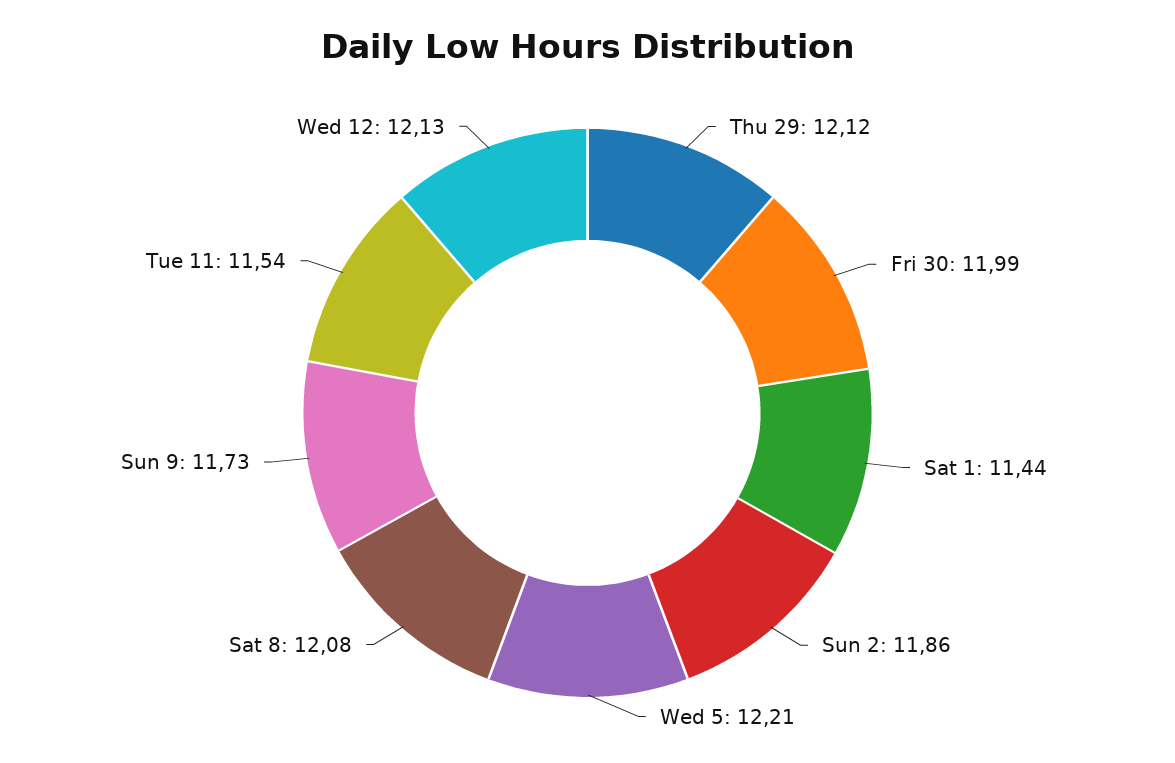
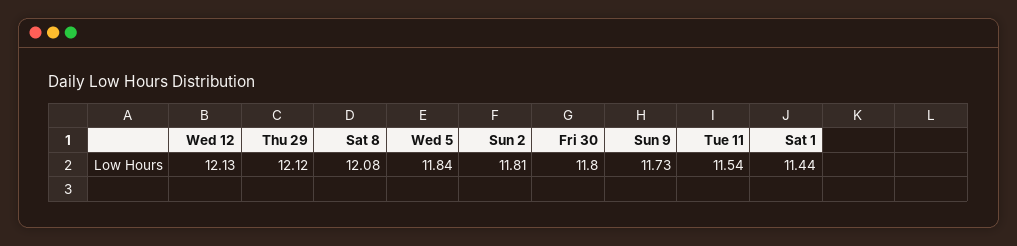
  {
    "Thu 29": 12.12,
-   "Fri 30": 11.99,
+   "Fri 30": 11.8,
    "Sat 1": 11.44,
-   "Sun 2": 11.86,
+   "Sun 2": 11.81,
-   "Wed 5": 12.21,
+   "Wed 5": 11.84,
    "Sat 8": 12.08,
    "Sun 9": 11.73,
    "Tue 11": 11.54,
    "Wed 12": 12.13
  }

